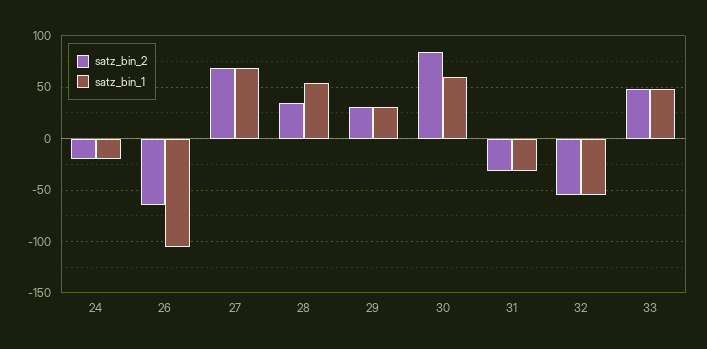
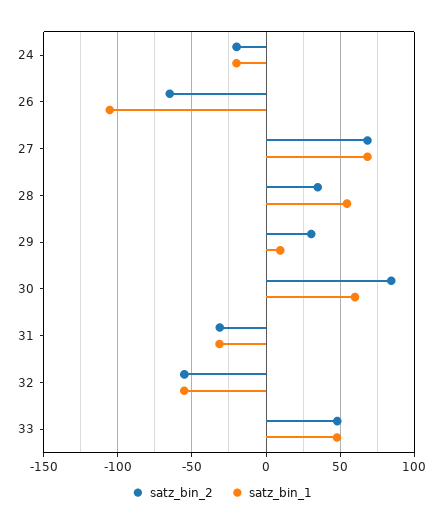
  {
    "satz_bin_2": {
      "24": -20,
      "26": -65,
      "27": 70,
      "28": 35,
      "29": 30,
      "30": 85,
      "31": -30,
      "32": -55,
      "33": 50
    },
    "satz_bin_1": {
      "24": -20,
      "26": -105,
      "27": 70,
      "28": 55,
-     "29": 30,
+     "29": 10,
      "30": 60,
      "31": -30,
      "32": -55,
      "33": 50
    }
  }

